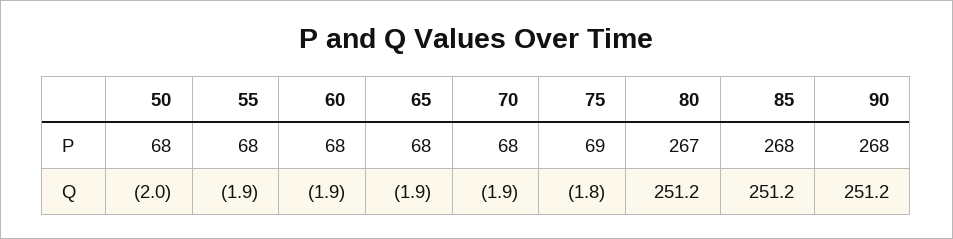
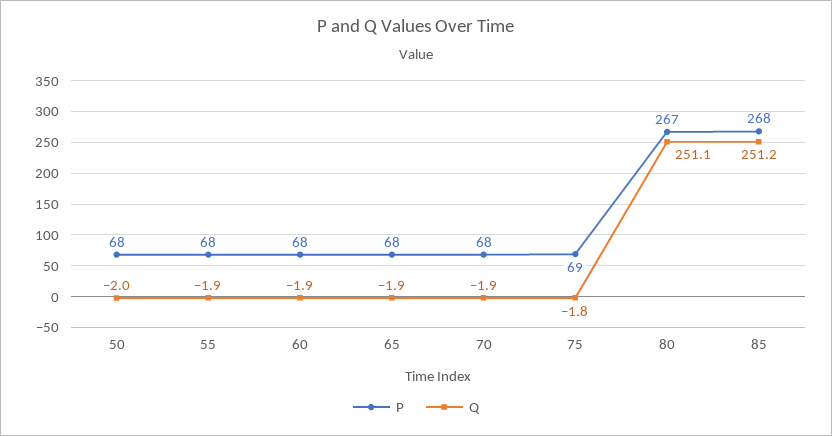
  {
    "P": {
      "50": 68,
      "55": 68,
      "60": 68,
      "65": 68,
      "70": 68,
      "75": 69,
      "80": 267,
-     "85": 268,
+     "85": 268
-     "90": 268
    },
    "Q": {
      "50": -2,
      "55": -1.9,
      "60": -1.9,
      "65": -1.9,
      "70": -1.9,
      "75": -1.8,
-     "80": 251.2,
+     "80": 251.1,
-     "85": 251.2,
+     "85": 251.2
-     "90": 251.2
    }
  }

